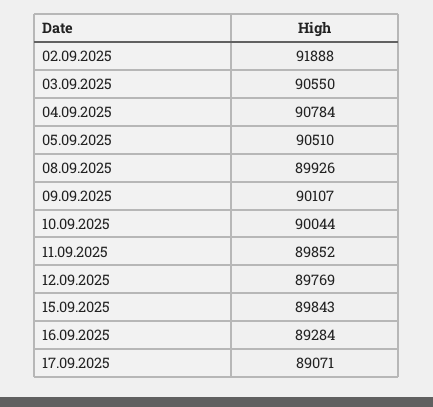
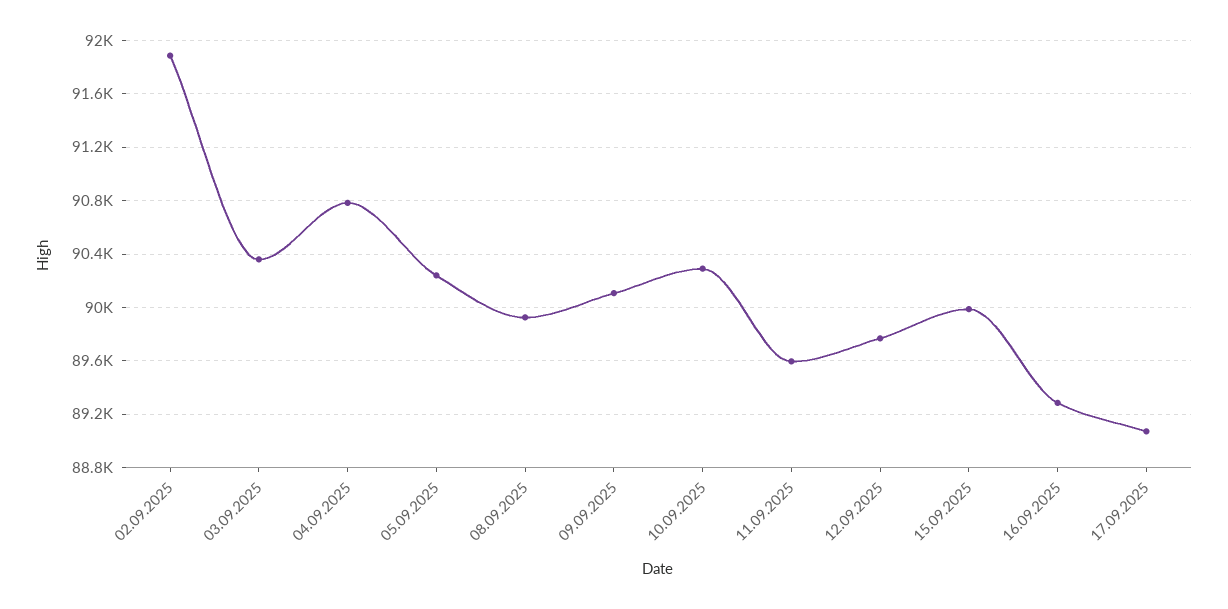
  {
    "02.09.2025": 91888,
-   "03.09.2025": 90550,
+   "03.09.2025": 90350,
    "04.09.2025": 90784,
-   "05.09.2025": 90510,
+   "05.09.2025": 90250,
    "08.09.2025": 89926,
    "09.09.2025": 90107,
-   "10.09.2025": 90044,
+   "10.09.2025": 90300,
-   "11.09.2025": 89852,
+   "11.09.2025": 89600,
    "12.09.2025": 89769,
-   "15.09.2025": 89843,
+   "15.09.2025": 90000,
    "16.09.2025": 89284,
    "17.09.2025": 89071
  }

